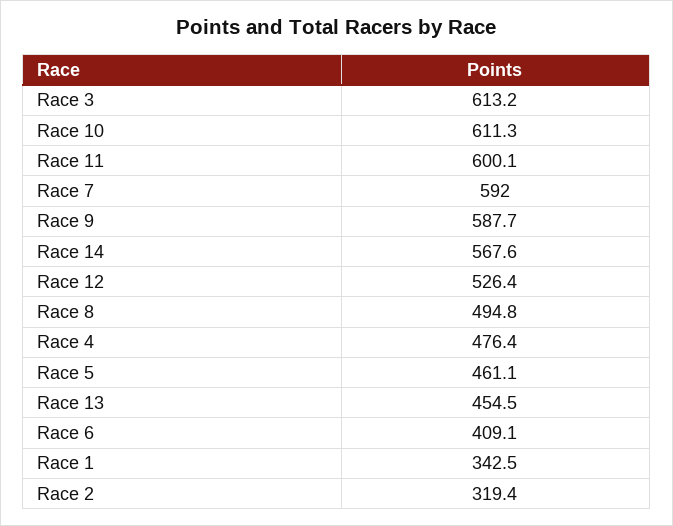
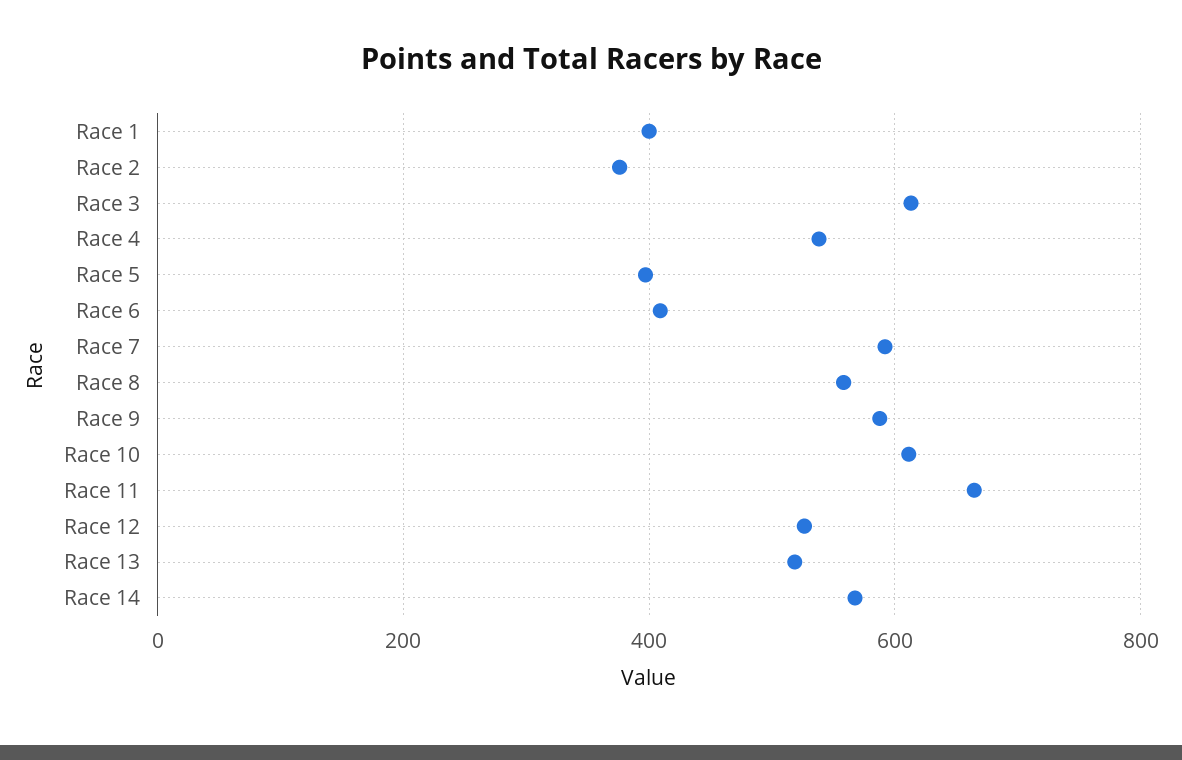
  {
    "Race 3": 613.2,
    "Race 10": 611.3,
-   "Race 11": 600.1,
+   "Race 11": 660,
    "Race 7": 592,
    "Race 9": 587.7,
    "Race 14": 567.6,
    "Race 12": 526.4,
-   "Race 8": 494.8,
+   "Race 8": 560,
-   "Race 4": 476.4,
+   "Race 4": 540,
-   "Race 5": 461.1,
+   "Race 5": 400,
-   "Race 13": 454.5,
+   "Race 13": 520,
    "Race 6": 409.1,
-   "Race 1": 342.5,
+   "Race 1": 400,
-   "Race 2": 319.4
+   "Race 2": 380
  }

